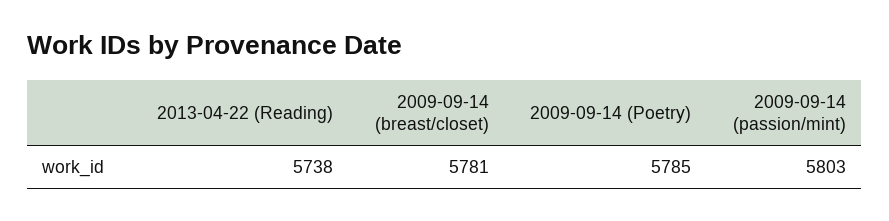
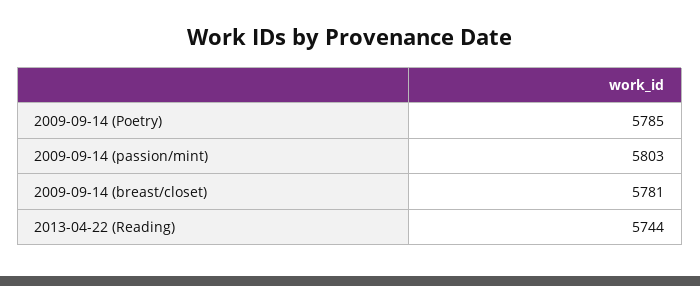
  {
-   "2013-04-22 (Reading)": 5738,
+   "2013-04-22 (Reading)": 5744,
    "2009-09-14 (breast/closet)": 5781,
    "2009-09-14 (Poetry)": 5785,
    "2009-09-14 (passion/mint)": 5803
  }

